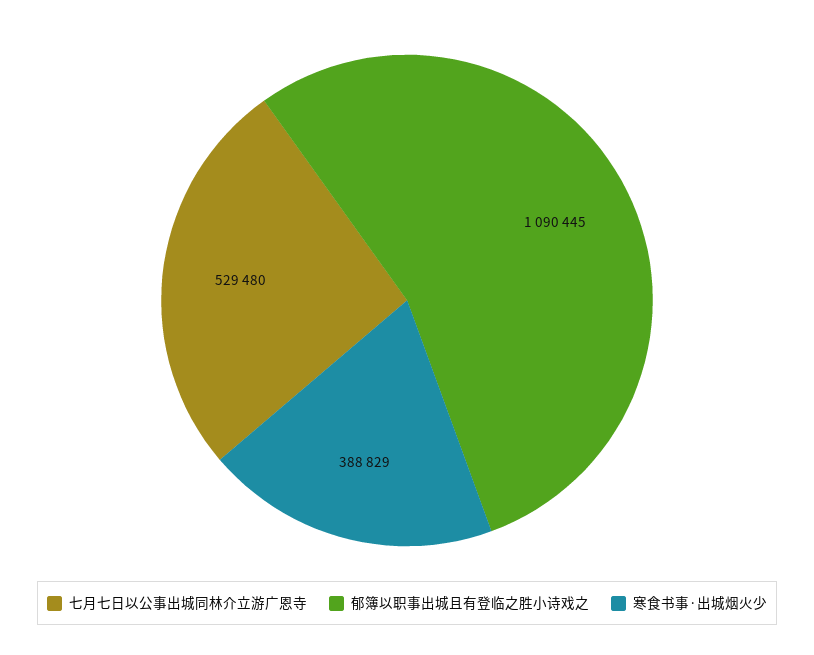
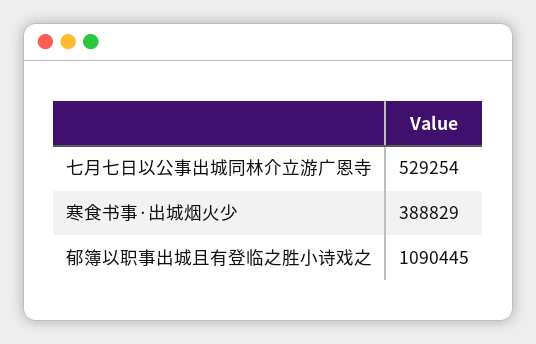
  {
-   "七月七日以公事出城同林介立游广恩寺": 529480,
+   "七月七日以公事出城同林介立游广恩寺": 529254,
    "郁簿以职事出城且有登临之胜小诗戏之": 1090445,
    "寒食书事·出城烟火少": 388829
  }

